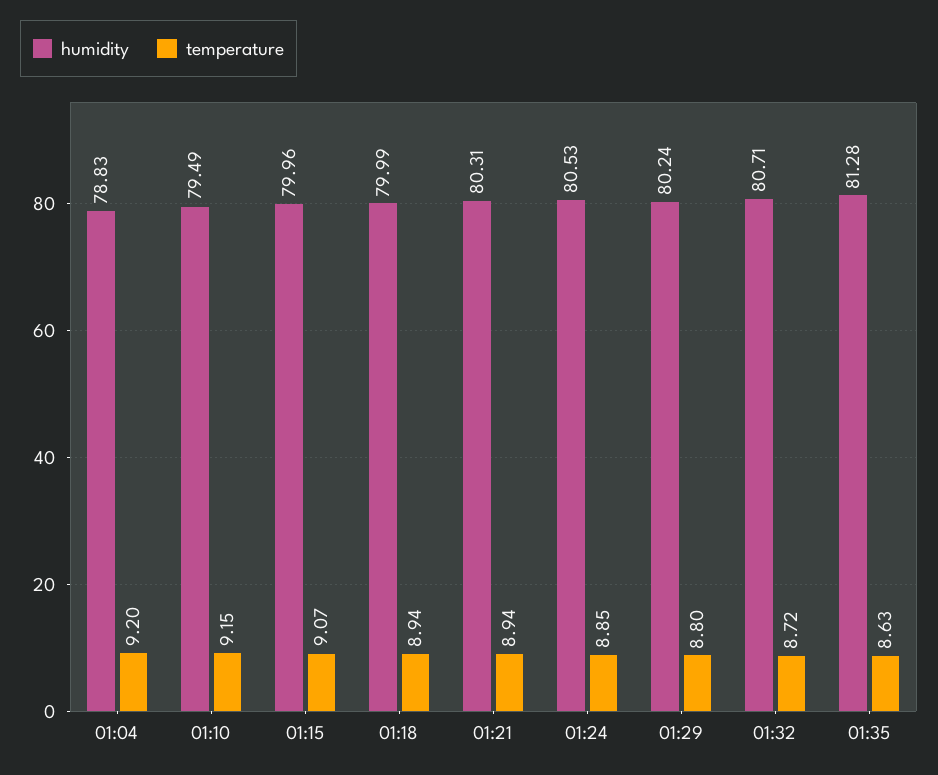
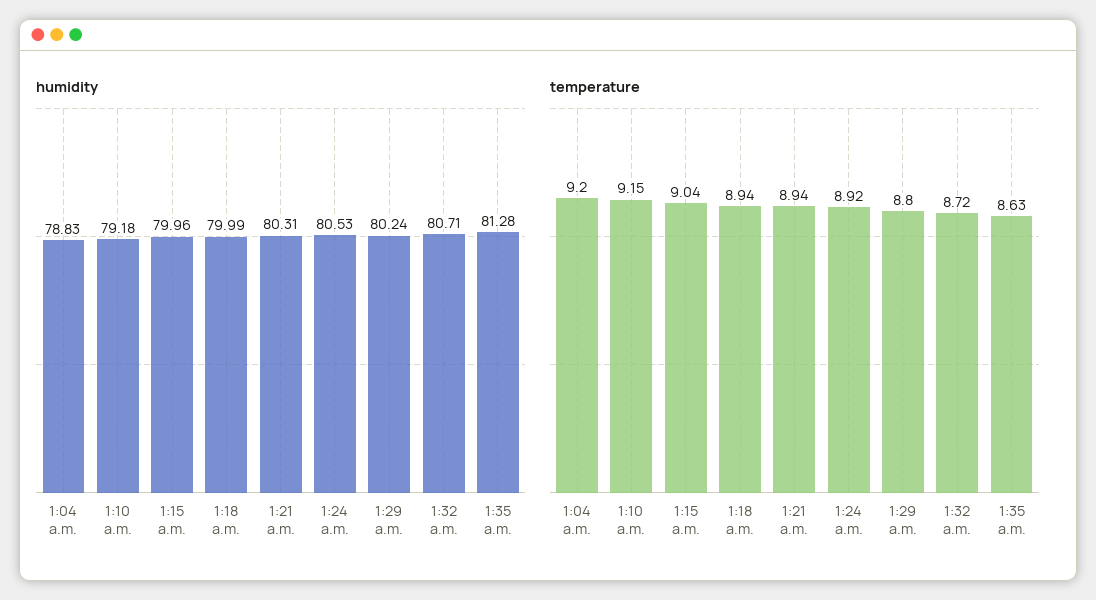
  {
    "humidity": {
      "01:04": 78.83,
-     "01:10": 79.49,
+     "01:10": 79.18,
      "01:15": 79.96,
      "01:18": 79.99,
      "01:21": 80.31,
      "01:24": 80.53,
      "01:29": 80.24,
      "01:32": 80.71,
      "01:35": 81.28
    },
    "temperature": {
      "01:04": 9.2,
      "01:10": 9.15,
-     "01:15": 9.07,
+     "01:15": 9.04,
      "01:18": 8.94,
      "01:21": 8.94,
-     "01:24": 8.85,
+     "01:24": 8.92,
      "01:29": 8.8,
      "01:32": 8.72,
      "01:35": 8.63
    }
  }

